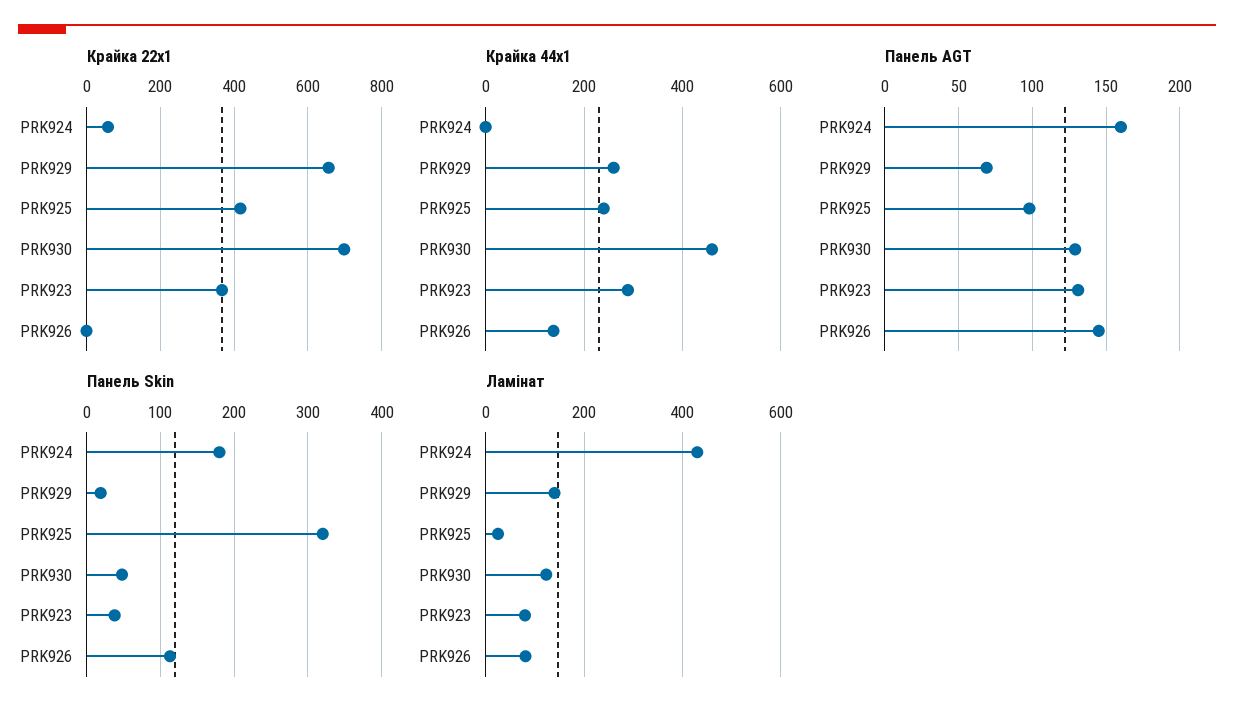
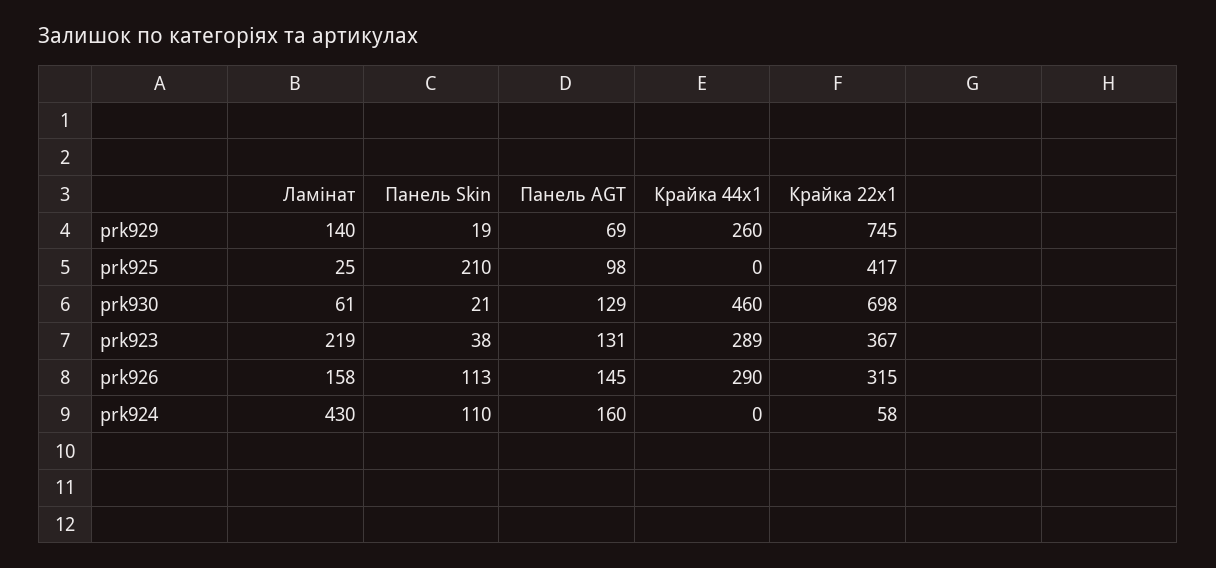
  {
    "Крайка 22x1": {
      "PRK924": 58,
-     "PRK929": 660,
+     "PRK929": 745,
      "PRK925": 417,
      "PRK930": 698,
      "PRK923": 367,
-     "PRK926": 0
+     "PRK926": 315
    },
    "Крайка 44x1": {
      "PRK924": 0,
      "PRK929": 260,
-     "PRK925": 240,
+     "PRK925": 0,
      "PRK930": 460,
      "PRK923": 289,
-     "PRK926": 140
+     "PRK926": 290
    },
    "Панель AGT": {
      "PRK924": 160,
      "PRK929": 69,
      "PRK925": 98,
      "PRK930": 129,
      "PRK923": 131,
      "PRK926": 145
    },
    "Панель Skin": {
-     "PRK924": 180,
+     "PRK924": 110,
      "PRK929": 19,
-     "PRK925": 320,
+     "PRK925": 210,
-     "PRK930": 50,
+     "PRK930": 21,
      "PRK923": 38,
      "PRK926": 113
    },
    "Ламінат": {
      "PRK924": 430,
      "PRK929": 140,
      "PRK925": 25,
-     "PRK930": 120,
+     "PRK930": 61,
-     "PRK923": 80,
+     "PRK923": 219,
-     "PRK926": 80
+     "PRK926": 158
    }
  }

